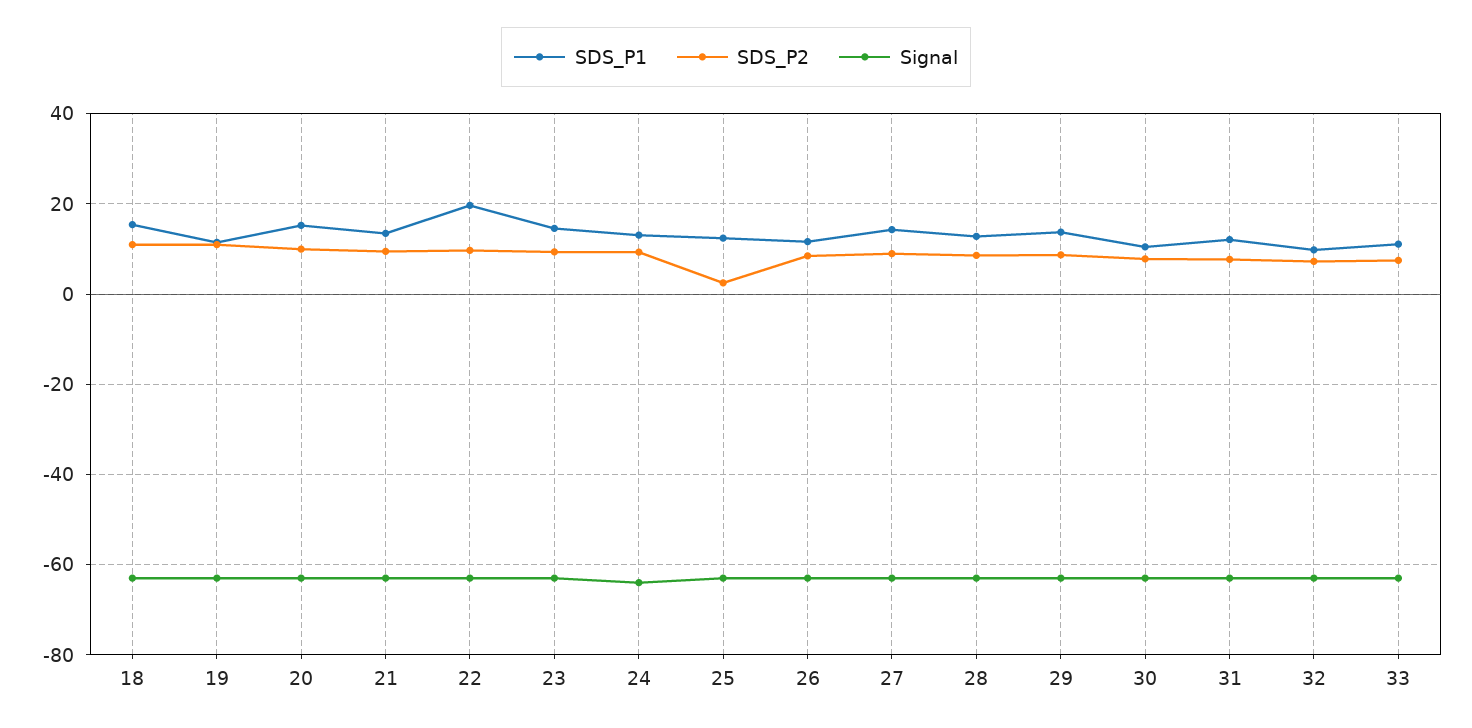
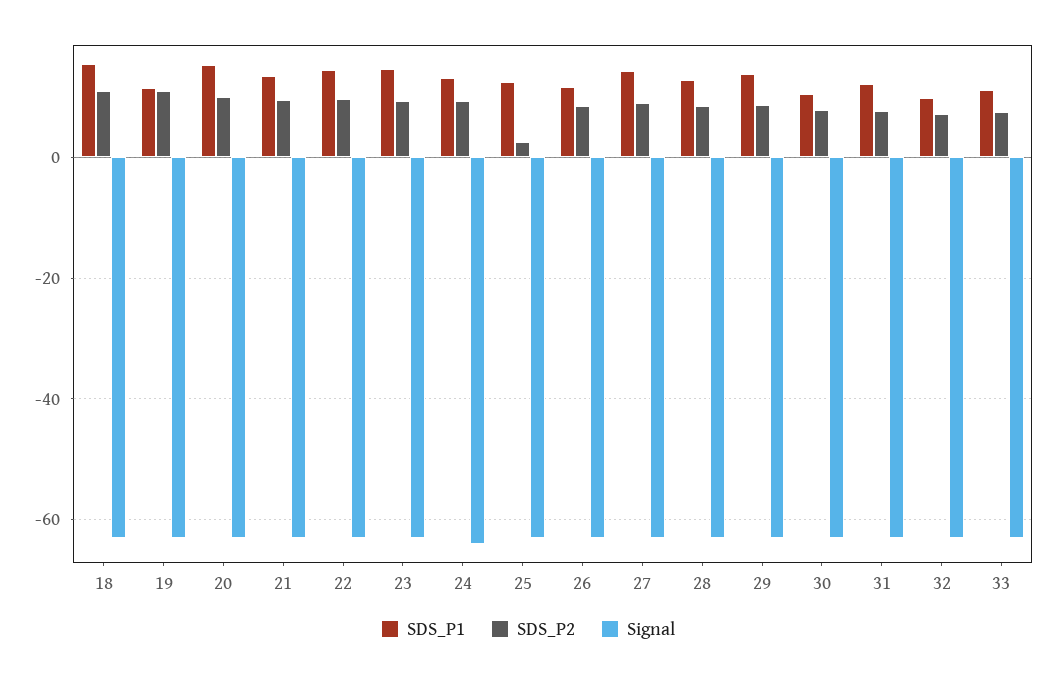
  {
    "SDS_P1": {
      "18": 16,
      "19": 12,
      "20": 16,
      "21": 14,
-     "22": 20,
+     "22": 14,
      "23": 14,
      "24": 14,
      "25": 12,
      "26": 12,
      "27": 14,
      "28": 12,
      "29": 14,
      "30": 10,
      "31": 12,
      "32": 10,
      "33": 12
    },
    "SDS_P2": {
      "18": 10,
      "19": 10,
      "20": 10,
      "21": 10,
      "22": 10,
      "23": 10,
      "24": 10,
      "25": 2,
      "26": 8,
      "27": 8,
      "28": 8,
      "29": 8,
      "30": 8,
      "31": 8,
      "32": 8,
      "33": 8
    },
    "Signal": {
      "18": -64,
      "19": -64,
      "20": -64,
      "21": -64,
      "22": -64,
      "23": -64,
      "24": -64,
      "25": -64,
      "26": -64,
      "27": -64,
      "28": -64,
      "29": -64,
      "30": -64,
      "31": -64,
      "32": -64,
      "33": -64
    }
  }

